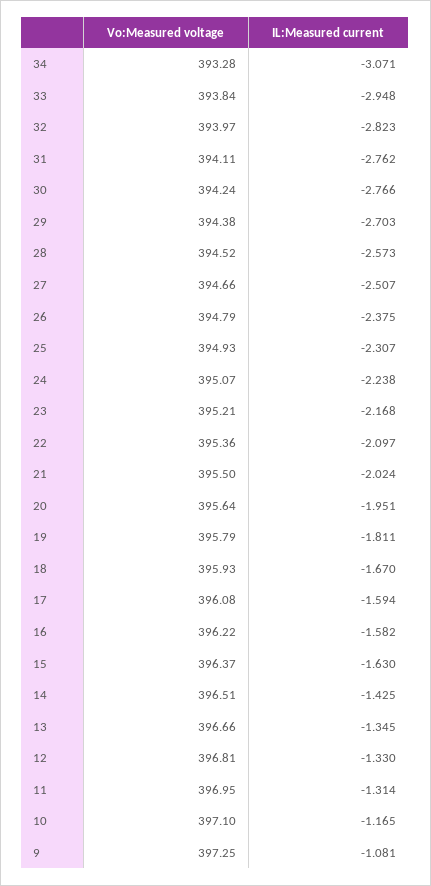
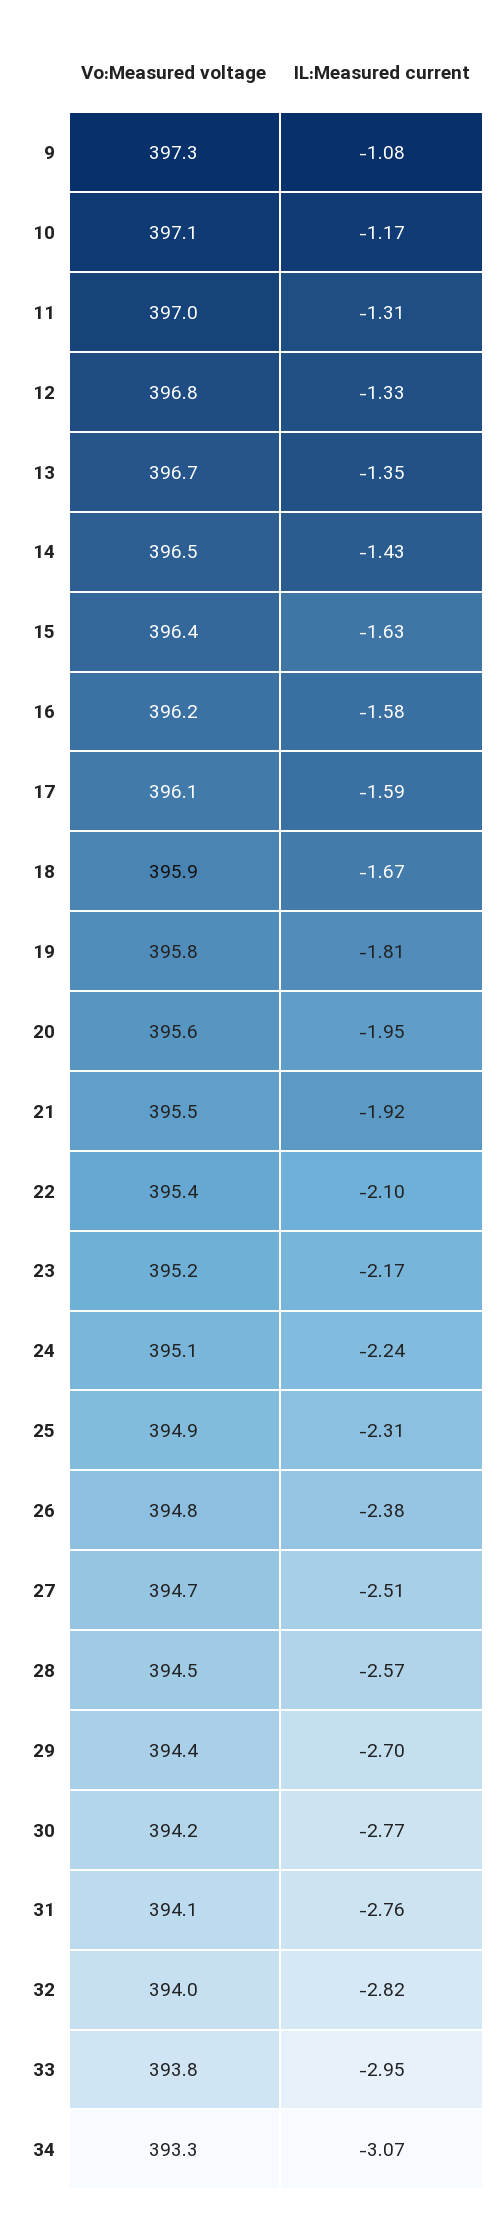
  {
    "Vo:Measured voltage": {
      "34": 393.28,
      "33": 393.84,
      "32": 393.97,
      "31": 394.11,
      "30": 394.24,
      "29": 394.38,
      "28": 394.52,
      "27": 394.66,
      "26": 394.79,
      "25": 394.93,
      "24": 395.07,
      "23": 395.21,
      "22": 395.36,
      "21": 395.5,
      "20": 395.64,
      "19": 395.79,
      "18": 395.93,
      "17": 396.08,
      "16": 396.22,
      "15": 396.37,
      "14": 396.51,
      "13": 396.66,
      "12": 396.81,
      "11": 396.95,
      "10": 397.1,
      "9": 397.25
    },
    "IL:Measured current": {
      "34": -3.071,
      "33": -2.948,
      "32": -2.823,
      "31": -2.762,
      "30": -2.766,
      "29": -2.703,
      "28": -2.573,
      "27": -2.507,
      "26": -2.375,
      "25": -2.307,
      "24": -2.238,
      "23": -2.168,
      "22": -2.097,
-     "21": -2.024,
+     "21": -1.92,
      "20": -1.951,
      "19": -1.811,
      "18": -1.67,
      "17": -1.594,
      "16": -1.582,
      "15": -1.63,
      "14": -1.425,
      "13": -1.345,
      "12": -1.33,
      "11": -1.314,
      "10": -1.165,
      "9": -1.081
    }
  }

